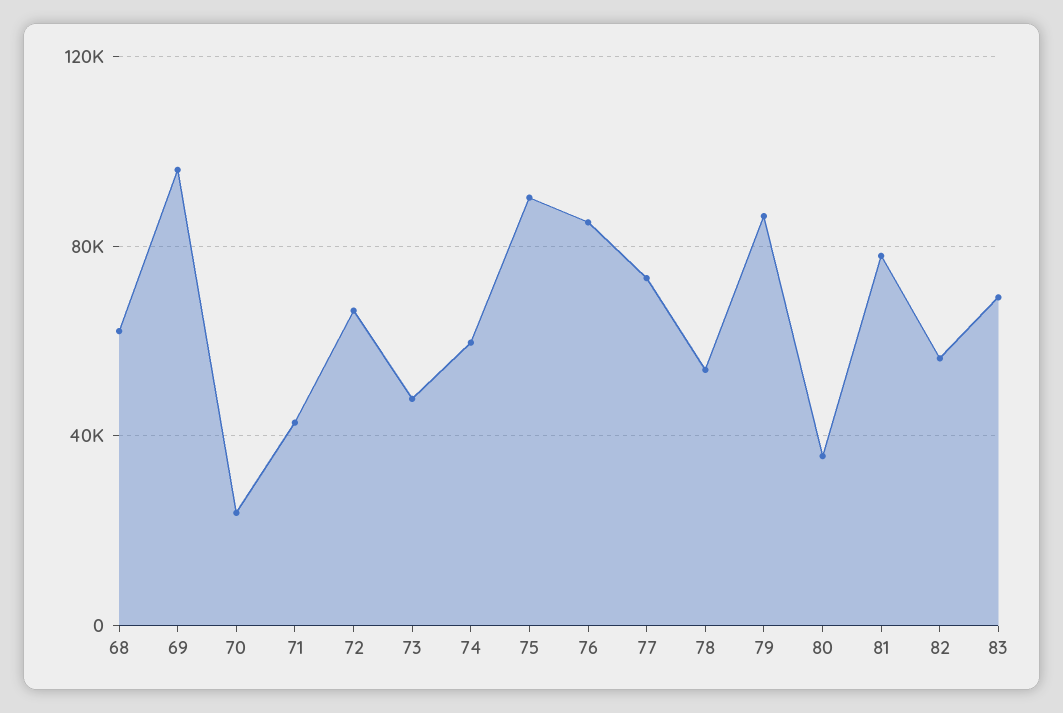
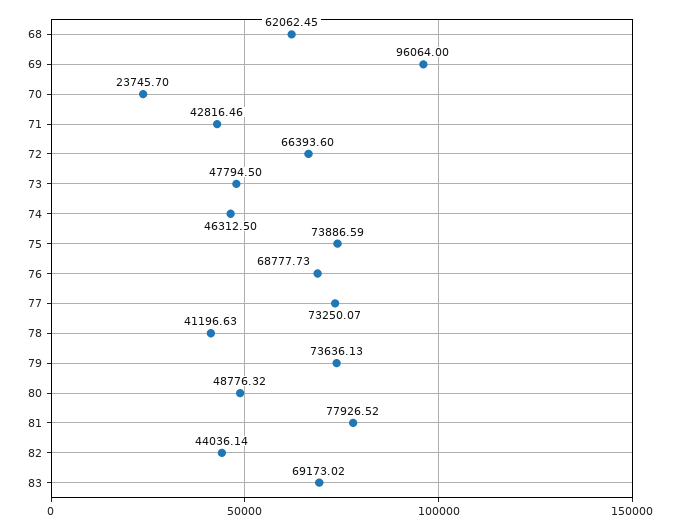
  {
    "68": 62062.45,
    "69": 96064,
    "70": 23745.7,
    "71": 42816.46,
    "72": 66393.6,
    "73": 47794.5,
-   "74": 60000,
+   "74": 46312.5,
-   "75": 90000,
+   "75": 73886.59,
-   "76": 85000,
+   "76": 68777.73,
    "77": 73250.07,
-   "78": 55000,
+   "78": 41196.63,
-   "79": 85000,
+   "79": 73636.13,
-   "80": 35000,
+   "80": 48776.32,
    "81": 77926.52,
-   "82": 55000,
+   "82": 44036.14,
    "83": 69173.02
  }

